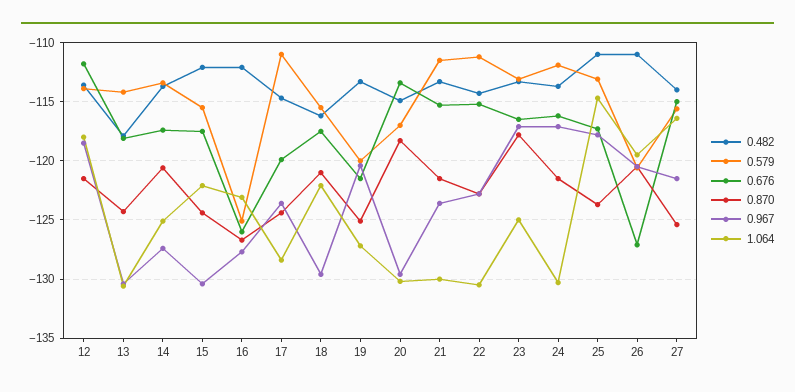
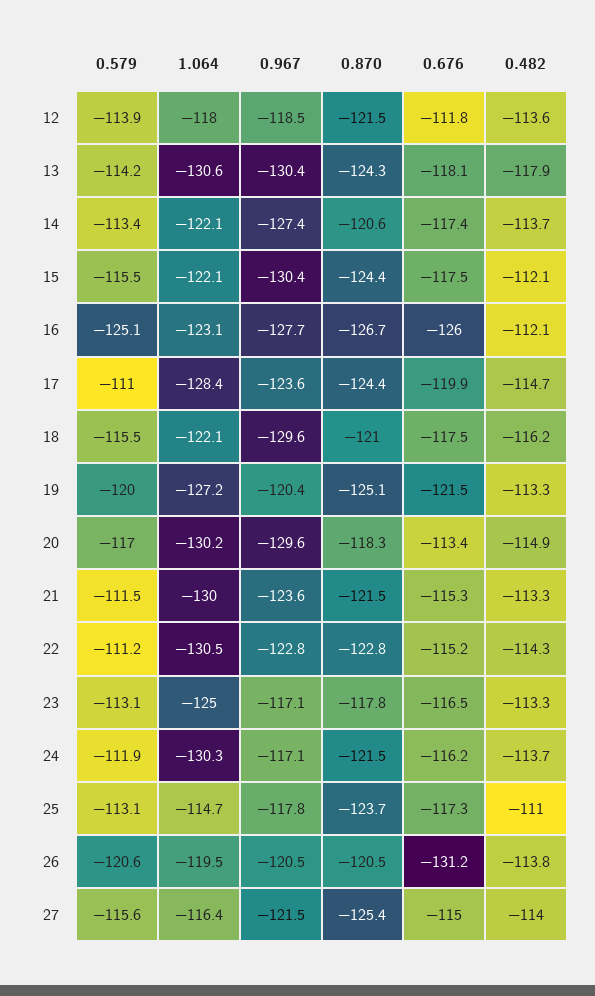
  {
    "0.482": {
      "12": -113.6,
      "13": -117.9,
      "14": -113.7,
      "15": -112.1,
      "16": -112.1,
      "17": -114.7,
      "18": -116.2,
      "19": -113.3,
      "20": -114.9,
      "21": -113.3,
      "22": -114.3,
      "23": -113.3,
      "24": -113.7,
      "25": -111,
-     "26": -111,
+     "26": -113.8,
      "27": -114
    },
    "0.579": {
      "12": -113.9,
      "13": -114.2,
      "14": -113.4,
      "15": -115.5,
      "16": -125.1,
      "17": -111,
      "18": -115.5,
      "19": -120,
      "20": -117,
      "21": -111.5,
      "22": -111.2,
      "23": -113.1,
      "24": -111.9,
      "25": -113.1,
      "26": -120.6,
      "27": -115.6
    },
    "0.676": {
      "12": -111.8,
      "13": -118.1,
      "14": -117.4,
      "15": -117.5,
      "16": -126,
      "17": -119.9,
      "18": -117.5,
      "19": -121.5,
      "20": -113.4,
      "21": -115.3,
      "22": -115.2,
      "23": -116.5,
      "24": -116.2,
      "25": -117.3,
-     "26": -127,
+     "26": -131.2,
      "27": -115
    },
    "0.870": {
      "12": -121.5,
      "13": -124.3,
      "14": -120.6,
      "15": -124.4,
      "16": -126.7,
      "17": -124.4,
      "18": -121,
      "19": -125.1,
      "20": -118.3,
      "21": -121.5,
      "22": -122.8,
      "23": -117.8,
      "24": -121.5,
      "25": -123.7,
      "26": -120.5,
      "27": -125.4
    },
    "0.967": {
      "12": -118.5,
      "13": -130.4,
      "14": -127.4,
      "15": -130.4,
      "16": -127.7,
      "17": -123.6,
      "18": -129.6,
      "19": -120.4,
      "20": -129.6,
      "21": -123.6,
      "22": -122.8,
      "23": -117.1,
      "24": -117.1,
      "25": -117.8,
      "26": -120.5,
      "27": -121.5
    },
    "1.064": {
      "12": -118,
      "13": -130.6,
-     "14": -125,
+     "14": -122.1,
      "15": -122.1,
      "16": -123.1,
      "17": -128.4,
      "18": -122.1,
      "19": -127.2,
      "20": -130.2,
      "21": -130,
      "22": -130.5,
      "23": -125,
      "24": -130.3,
      "25": -114.7,
      "26": -119.5,
      "27": -116.4
    }
  }

